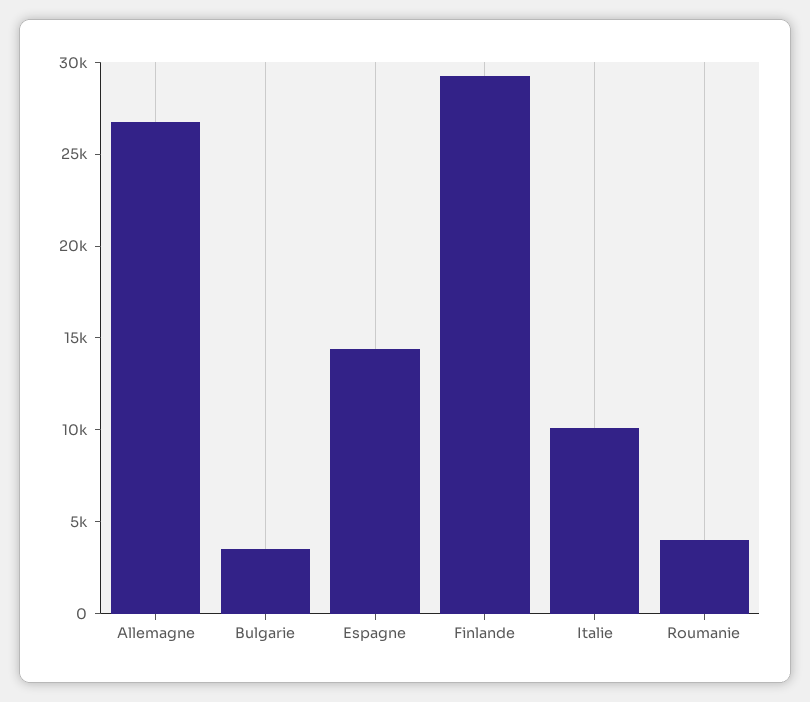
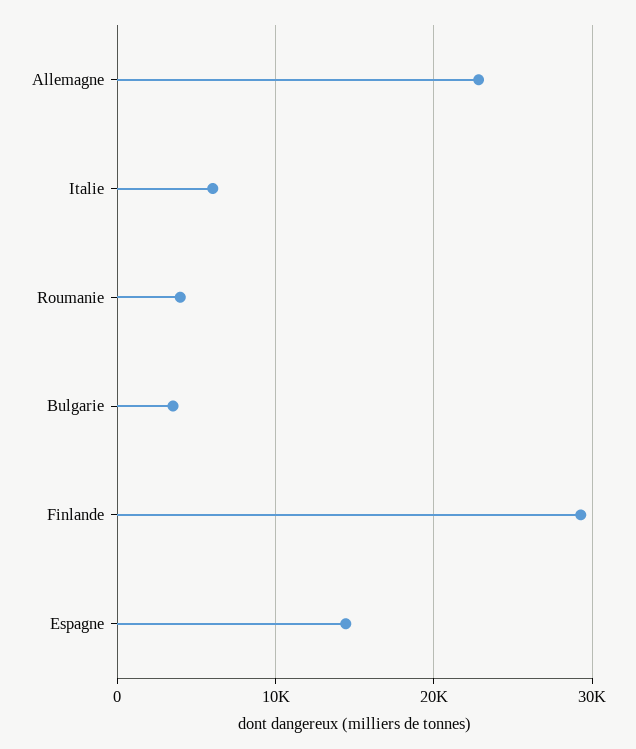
  {
-   "Allemagne": 27000,
+   "Allemagne": 23000,
    "Bulgarie": 4000,
    "Espagne": 14000,
    "Finlande": 29000,
-   "Italie": 10000,
+   "Italie": 6000,
    "Roumanie": 4000
  }

